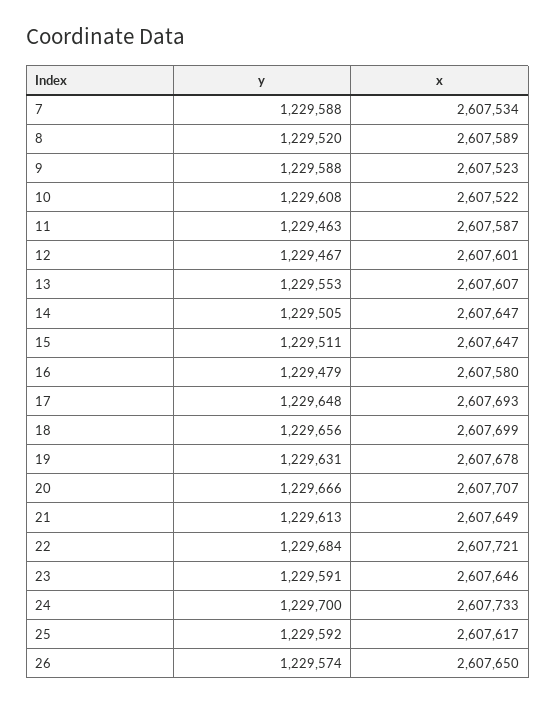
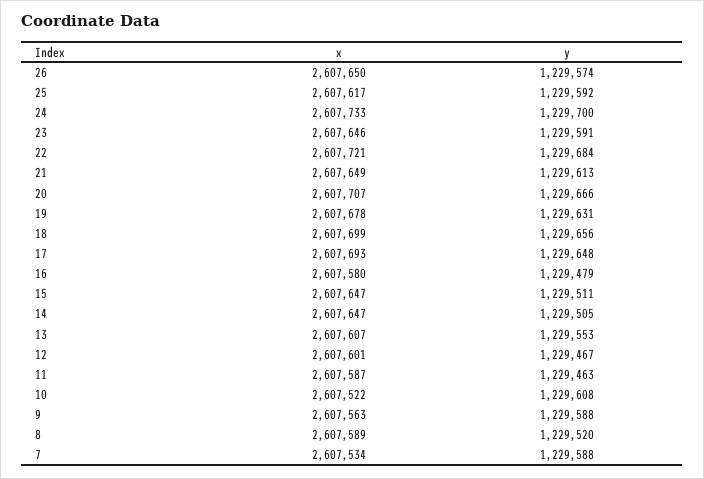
  {
    "y": {
      "7": 1229588,
      "8": 1229520,
      "9": 1229588,
      "10": 1229608,
      "11": 1229463,
      "12": 1229467,
      "13": 1229553,
      "14": 1229505,
      "15": 1229511,
      "16": 1229479,
      "17": 1229648,
      "18": 1229656,
      "19": 1229631,
      "20": 1229666,
      "21": 1229613,
      "22": 1229684,
      "23": 1229591,
      "24": 1229700,
      "25": 1229592,
      "26": 1229574
    },
    "x": {
      "7": 2607534,
      "8": 2607589,
-     "9": 2607523,
+     "9": 2607563,
      "10": 2607522,
      "11": 2607587,
      "12": 2607601,
      "13": 2607607,
      "14": 2607647,
      "15": 2607647,
      "16": 2607580,
      "17": 2607693,
      "18": 2607699,
      "19": 2607678,
      "20": 2607707,
      "21": 2607649,
      "22": 2607721,
      "23": 2607646,
      "24": 2607733,
      "25": 2607617,
      "26": 2607650
    }
  }

